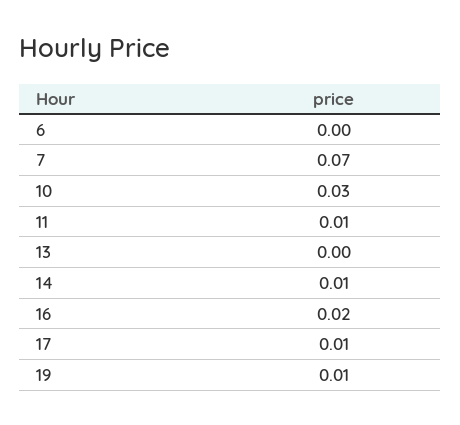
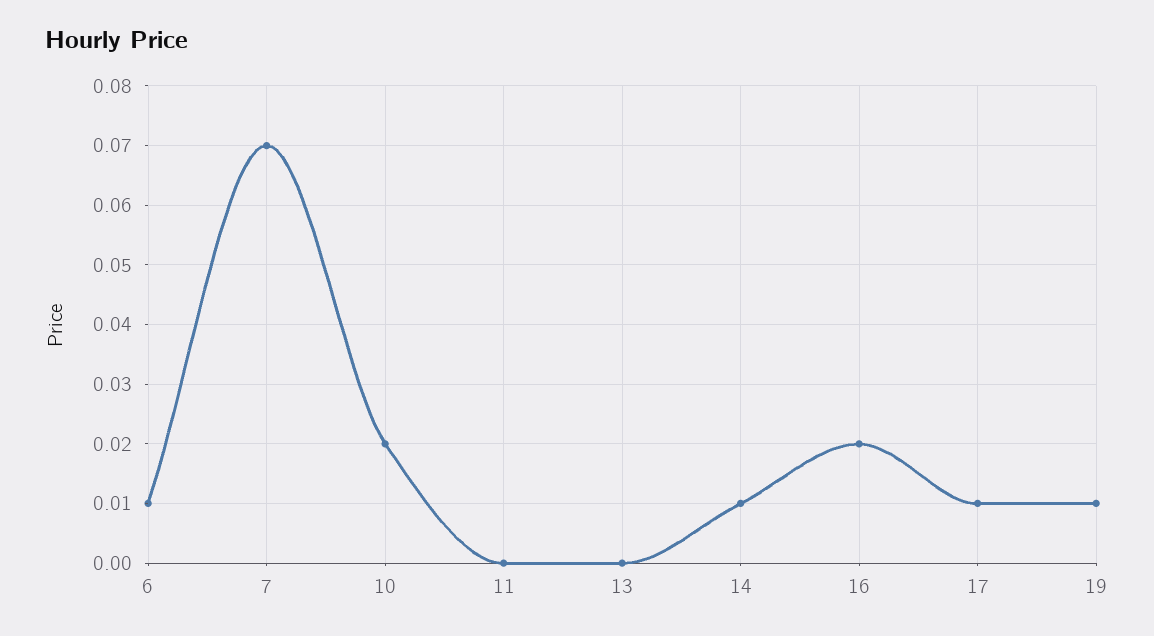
  {
-   "6": 0,
+   "6": 0.01,
    "7": 0.07,
-   "10": 0.03,
+   "10": 0.02,
-   "11": 0.01,
+   "11": 0,
    "13": 0,
    "14": 0.01,
    "16": 0.02,
    "17": 0.01,
    "19": 0.01
  }

